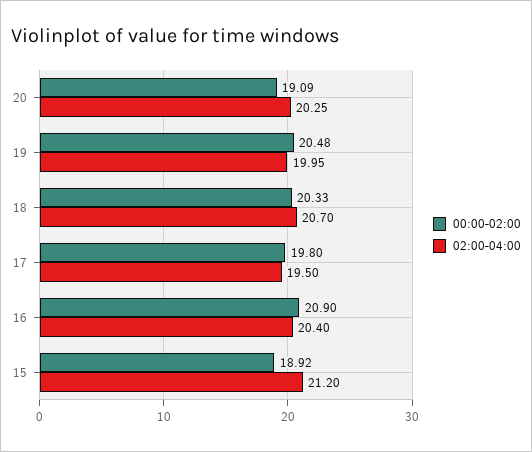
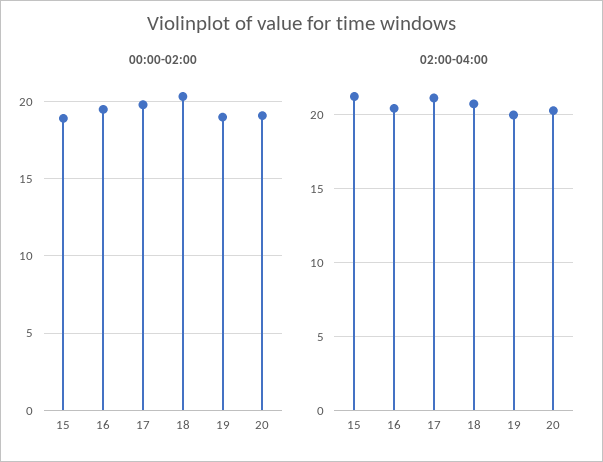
  {
    "00:00-02:00": {
      "20": 19.09,
-     "19": 20.48,
+     "19": 19,
      "18": 20.33,
      "17": 19.8,
-     "16": 20.9,
+     "16": 19.5,
      "15": 18.92
    },
    "02:00-04:00": {
      "20": 20.25,
      "19": 19.95,
      "18": 20.7,
-     "17": 19.5,
+     "17": 21,
      "16": 20.4,
      "15": 21.2
    }
  }

